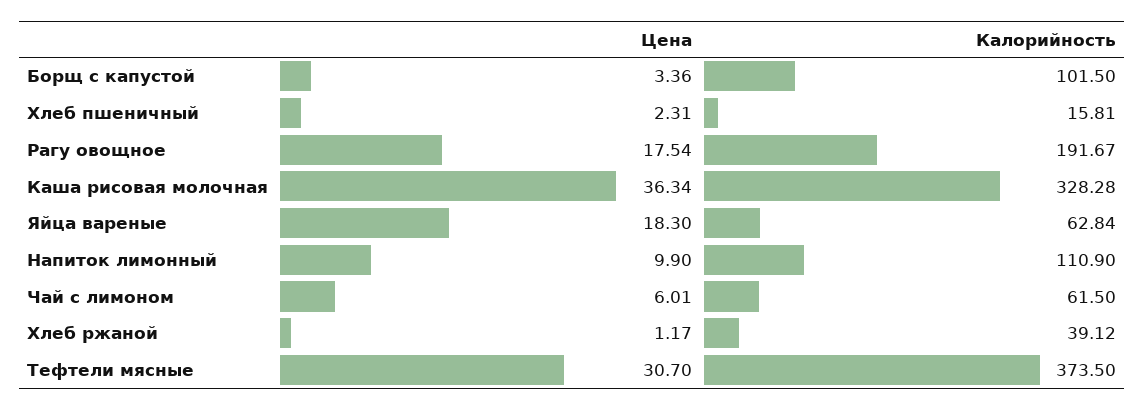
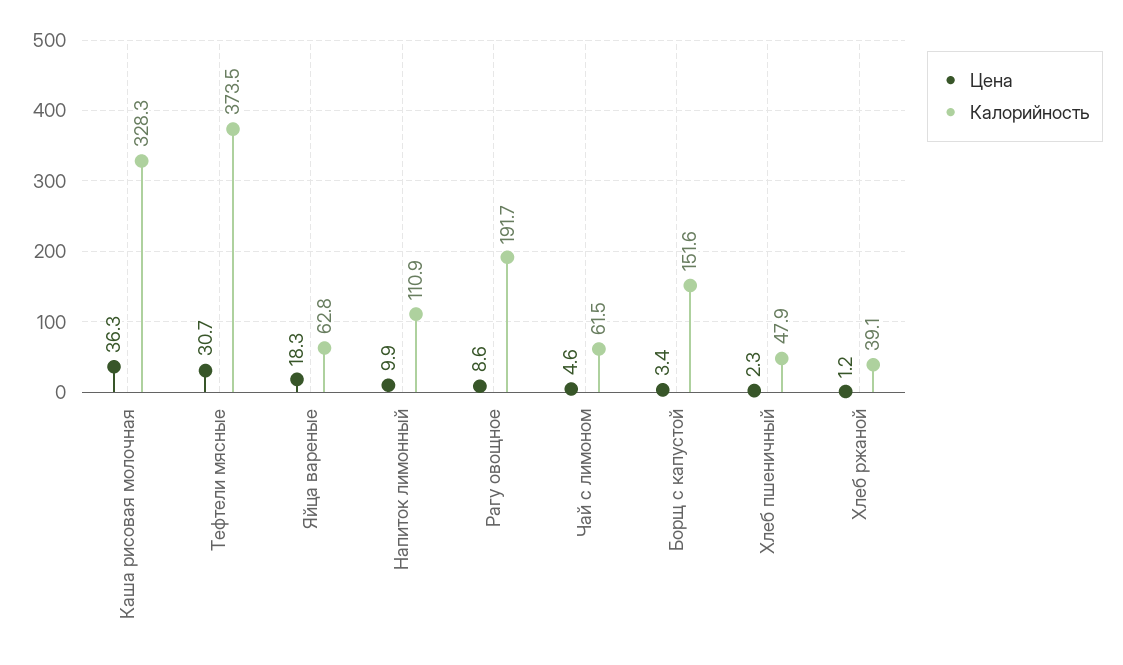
  {
    "Цена": {
      "Борщ с капустой": 3.36,
      "Хлеб пшеничный": 2.31,
-     "Рагу овощное": 17.54,
+     "Рагу овощное": 8.6,
      "Каша рисовая молочная": 36.34,
      "Яйца вареные": 18.3,
      "Напиток лимонный": 9.9,
-     "Чай с лимоном": 6.01,
+     "Чай с лимоном": 4.6,
      "Хлеб ржаной": 1.17,
      "Тефтели мясные": 30.7
    },
    "Калорийность": {
-     "Борщ с капустой": 101.5,
+     "Борщ с капустой": 151.6,
-     "Хлеб пшеничный": 15.81,
+     "Хлеб пшеничный": 47.9,
      "Рагу овощное": 191.67,
      "Каша рисовая молочная": 328.28,
      "Яйца вареные": 62.84,
      "Напиток лимонный": 110.9,
      "Чай с лимоном": 61.5,
      "Хлеб ржаной": 39.12,
      "Тефтели мясные": 373.5
    }
  }

